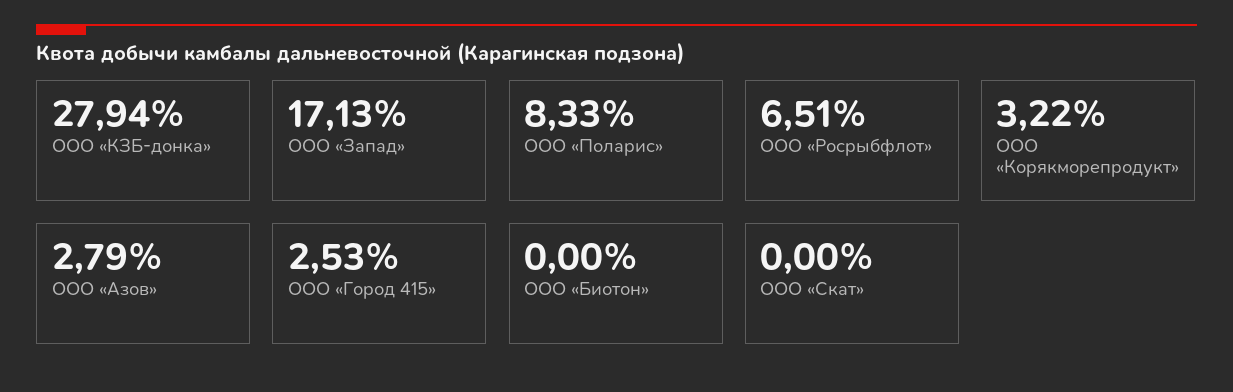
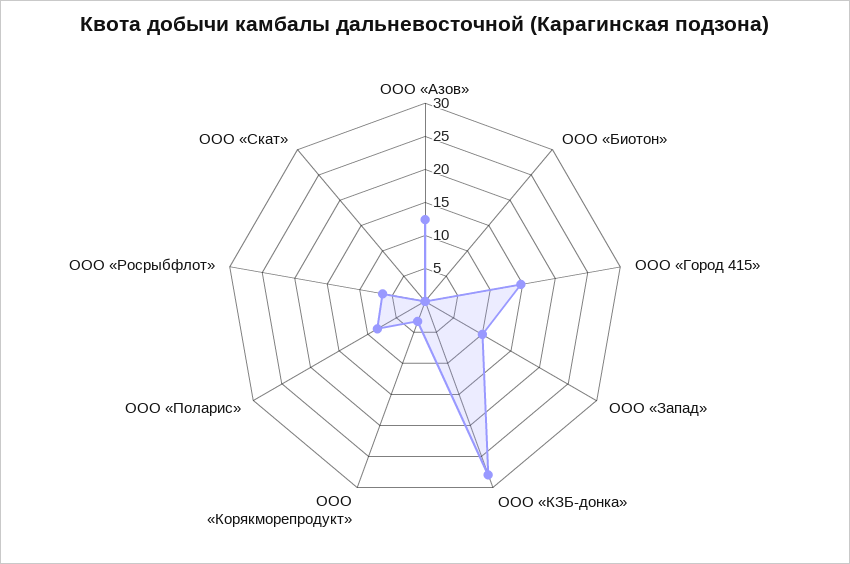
  {
    "ООО «КЗБ-донка»": 27.94,
-   "ООО «Запад»": 17.13,
+   "ООО «Запад»": 10,
    "ООО «Поларис»": 8.33,
    "ООО «Росрыбфлот»": 6.51,
    "ООО «Корякморепродукт»": 3.22,
-   "ООО «Азов»": 2.79,
+   "ООО «Азов»": 12.5,
-   "ООО «Город 415»": 2.53,
+   "ООО «Город 415»": 15,
    "ООО «Биотон»": 0,
    "ООО «Скат»": 0
  }

